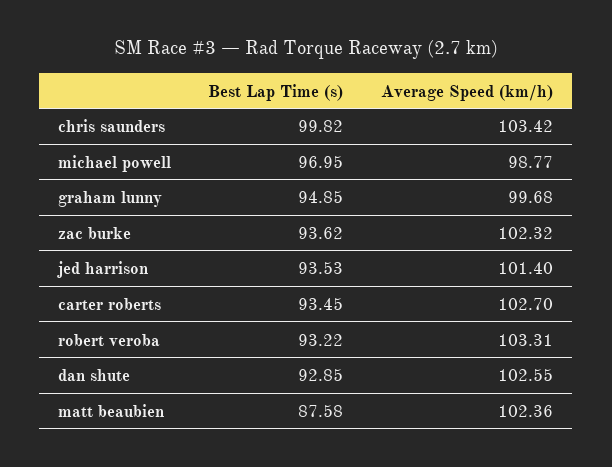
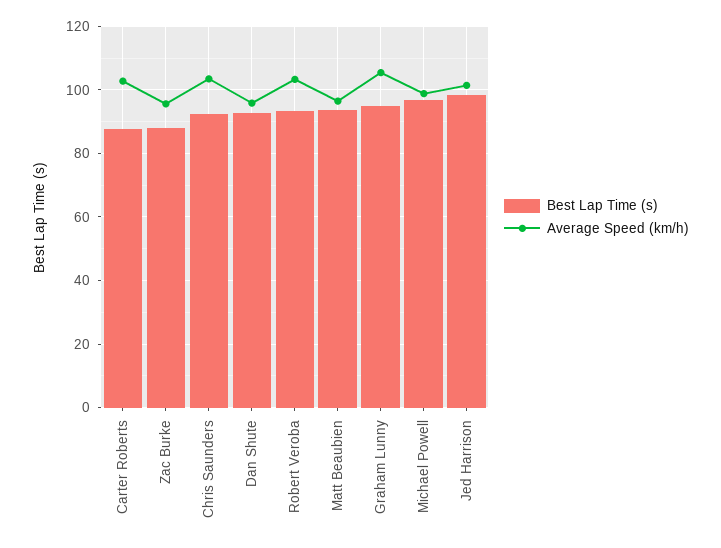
  {
    "Best Lap Time (s)": {
-     "chris saunders": 99.82,
+     "chris saunders": 92,
      "michael powell": 96.95,
      "graham lunny": 94.85,
-     "zac burke": 93.62,
+     "zac burke": 88,
-     "jed harrison": 93.53,
+     "jed harrison": 98,
-     "carter roberts": 93.45,
+     "carter roberts": 88,
      "robert veroba": 93.22,
      "dan shute": 92.85,
-     "matt beaubien": 87.58
+     "matt beaubien": 94
    },
    "Average Speed (km/h)": {
      "chris saunders": 103.42,
      "michael powell": 98.77,
-     "graham lunny": 99.68,
+     "graham lunny": 106,
-     "zac burke": 102.32,
+     "zac burke": 96,
      "jed harrison": 101.4,
      "carter roberts": 102.7,
      "robert veroba": 103.31,
-     "dan shute": 102.55,
+     "dan shute": 96,
-     "matt beaubien": 102.36
+     "matt beaubien": 96
    }
  }

